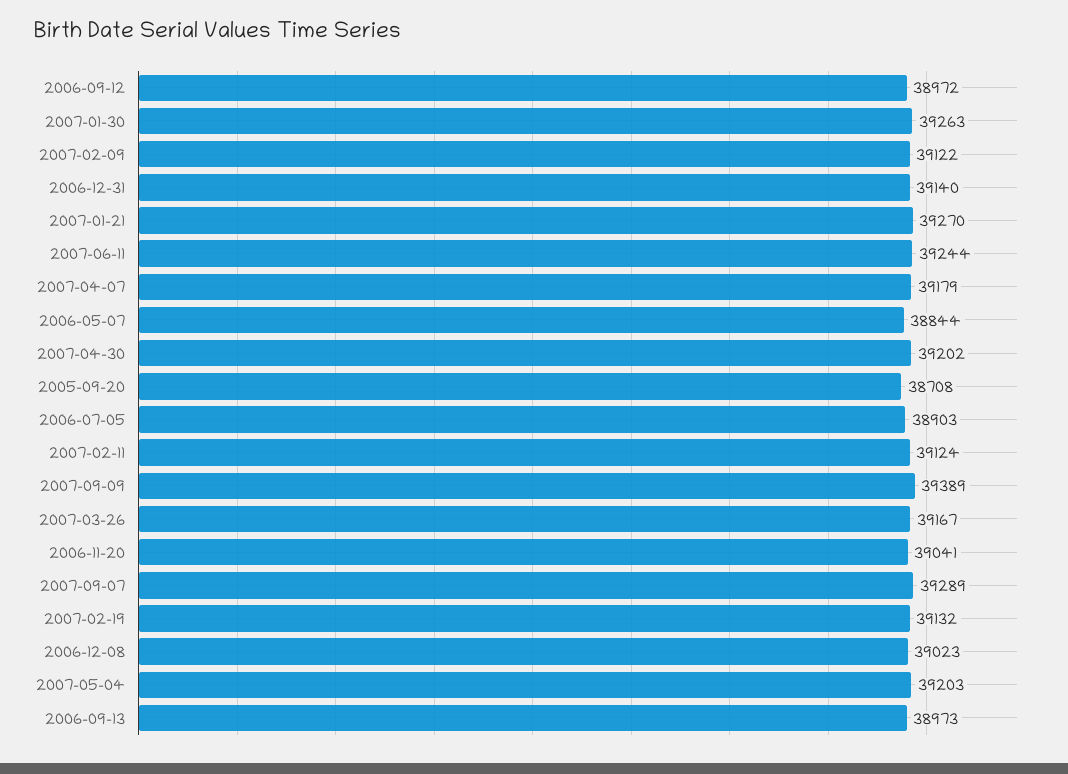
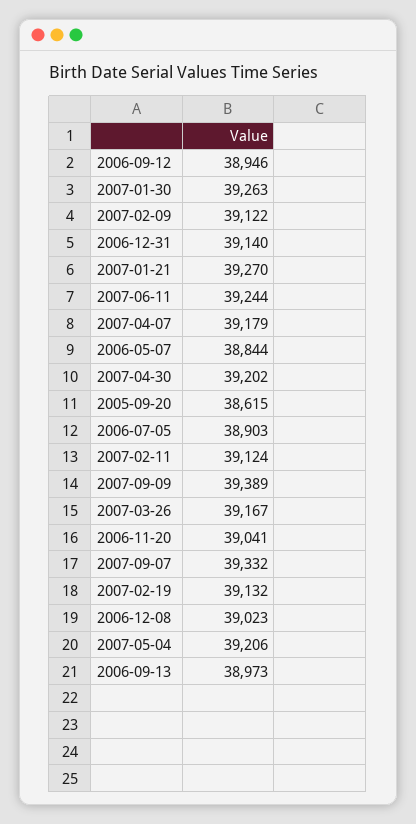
  {
-   "2006-09-12": 38972,
+   "2006-09-12": 38946,
    "2007-01-30": 39263,
    "2007-02-09": 39122,
    "2006-12-31": 39140,
    "2007-01-21": 39270,
    "2007-06-11": 39244,
    "2007-04-07": 39179,
    "2006-05-07": 38844,
    "2007-04-30": 39202,
-   "2005-09-20": 38708,
+   "2005-09-20": 38615,
    "2006-07-05": 38903,
    "2007-02-11": 39124,
    "2007-09-09": 39389,
    "2007-03-26": 39167,
    "2006-11-20": 39041,
-   "2007-09-07": 39289,
+   "2007-09-07": 39332,
    "2007-02-19": 39132,
    "2006-12-08": 39023,
-   "2007-05-04": 39203,
+   "2007-05-04": 39206,
    "2006-09-13": 38973
  }

